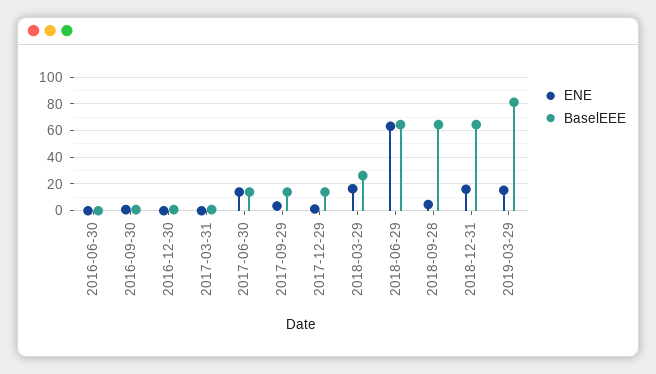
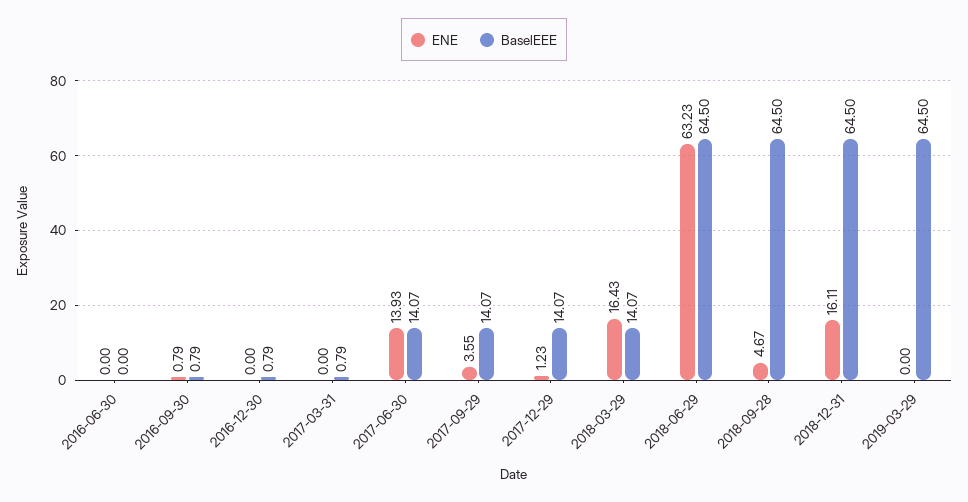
  {
    "ENE": {
      "2016-06-30": 0,
      "2016-09-30": 0.79,
      "2016-12-30": 0,
      "2017-03-31": 0,
      "2017-06-30": 13.93,
      "2017-09-29": 3.55,
      "2017-12-29": 1.23,
      "2018-03-29": 16.43,
      "2018-06-29": 63.23,
      "2018-09-28": 4.67,
      "2018-12-31": 16.11,
-     "2019-03-29": 15
+     "2019-03-29": 0
    },
    "BaselEEE": {
      "2016-06-30": 0,
      "2016-09-30": 0.79,
      "2016-12-30": 0.79,
      "2017-03-31": 0.79,
      "2017-06-30": 14.07,
      "2017-09-29": 14.07,
      "2017-12-29": 14.07,
-     "2018-03-29": 25,
+     "2018-03-29": 14.07,
      "2018-06-29": 64.5,
      "2018-09-28": 64.5,
      "2018-12-31": 64.5,
-     "2019-03-29": 80
+     "2019-03-29": 64.5
    }
  }

